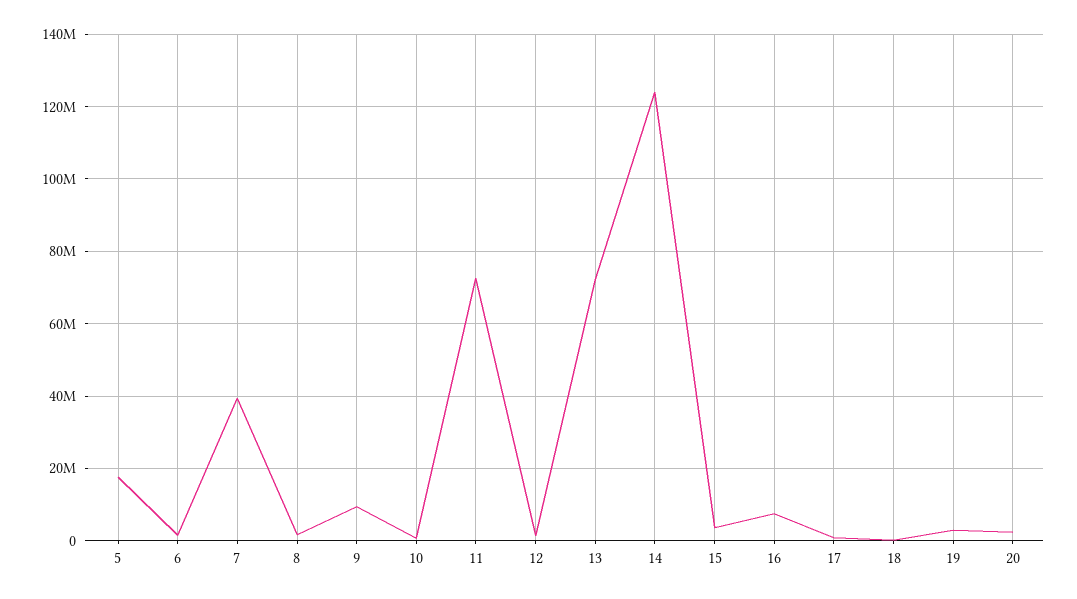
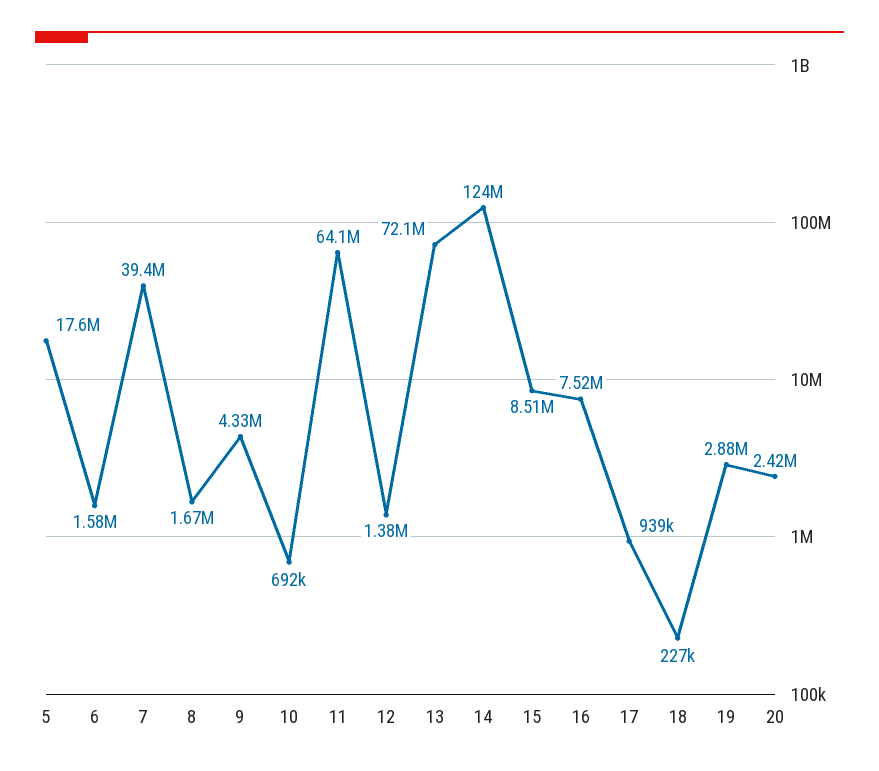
  {
    "5": 17600000,
    "6": 1580000,
    "7": 39400000,
    "8": 1670000,
-   "9": 10000000,
+   "9": 4330000,
    "10": 692000,
-   "11": 72000000,
+   "11": 64100000,
    "12": 1380000,
    "13": 72100000,
    "14": 124000000,
-   "15": 4000000,
+   "15": 8510000,
    "16": 7520000,
    "17": 939000,
    "18": 227000,
    "19": 2880000,
    "20": 2420000
  }

